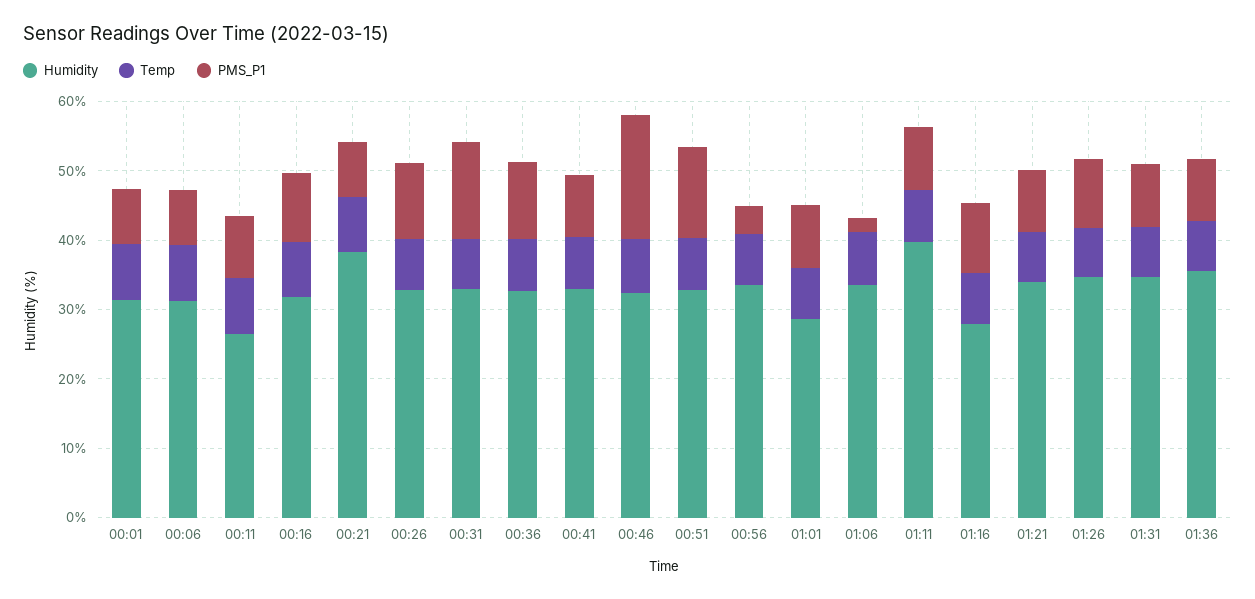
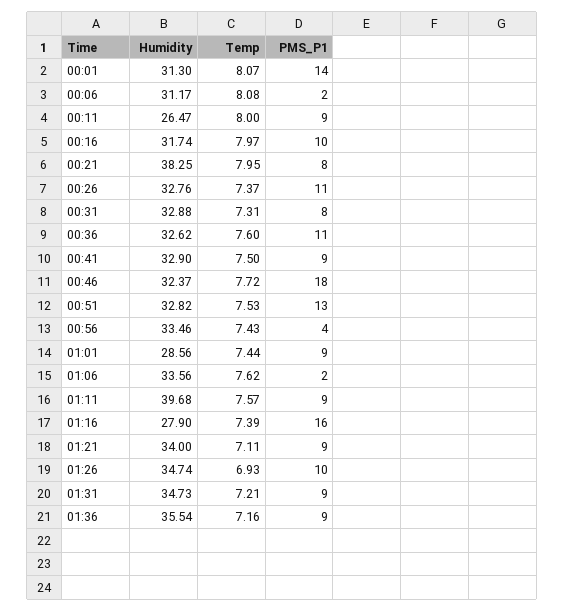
  {
    "Humidity": {
      "00:01": 31.3,
      "00:06": 31.17,
      "00:11": 26.47,
      "00:16": 31.74,
      "00:21": 38.25,
      "00:26": 32.76,
      "00:31": 32.88,
      "00:36": 32.62,
      "00:41": 32.9,
      "00:46": 32.37,
      "00:51": 32.82,
      "00:56": 33.46,
      "01:01": 28.56,
      "01:06": 33.56,
      "01:11": 39.68,
      "01:16": 27.9,
      "01:21": 34,
      "01:26": 34.74,
      "01:31": 34.73,
      "01:36": 35.54
    },
    "Temp": {
      "00:01": 8.07,
      "00:06": 8.08,
      "00:11": 8,
      "00:16": 7.97,
      "00:21": 7.95,
      "00:26": 7.37,
      "00:31": 7.31,
      "00:36": 7.6,
      "00:41": 7.5,
      "00:46": 7.72,
      "00:51": 7.53,
      "00:56": 7.43,
      "01:01": 7.44,
      "01:06": 7.62,
      "01:11": 7.57,
      "01:16": 7.39,
      "01:21": 7.11,
      "01:26": 6.93,
      "01:31": 7.21,
      "01:36": 7.16
    },
    "PMS_P1": {
-     "00:01": 8,
+     "00:01": 14,
-     "00:06": 8,
+     "00:06": 2,
      "00:11": 9,
      "00:16": 10,
      "00:21": 8,
      "00:26": 11,
-     "00:31": 14,
+     "00:31": 8,
      "00:36": 11,
      "00:41": 9,
      "00:46": 18,
      "00:51": 13,
      "00:56": 4,
      "01:01": 9,
      "01:06": 2,
      "01:11": 9,
-     "01:16": 10,
+     "01:16": 16,
      "01:21": 9,
      "01:26": 10,
      "01:31": 9,
      "01:36": 9
    }
  }

